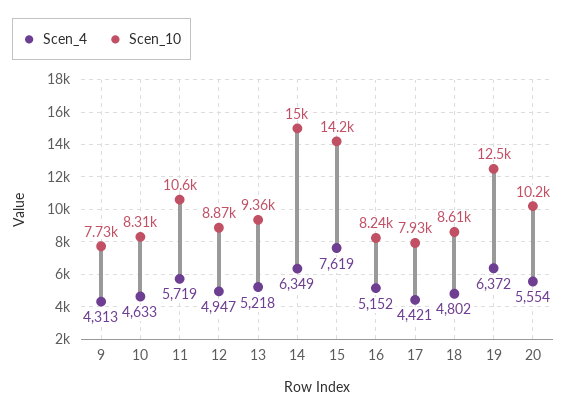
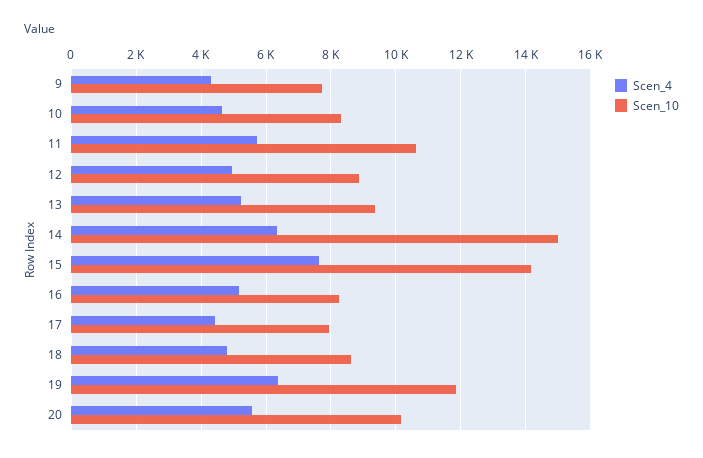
  {
    "Scen_4": {
      "9": 4313,
      "10": 4633,
      "11": 5719,
      "12": 4947,
      "13": 5218,
      "14": 6349,
      "15": 7619,
      "16": 5152,
      "17": 4421,
      "18": 4802,
      "19": 6372,
      "20": 5554
    },
    "Scen_10": {
      "9": 7730,
      "10": 8310,
      "11": 10600,
      "12": 8870,
      "13": 9360,
      "14": 15000,
      "15": 14200,
      "16": 8240,
      "17": 7930,
      "18": 8610,
-     "19": 12500,
+     "19": 11800,
      "20": 10200
    }
  }

